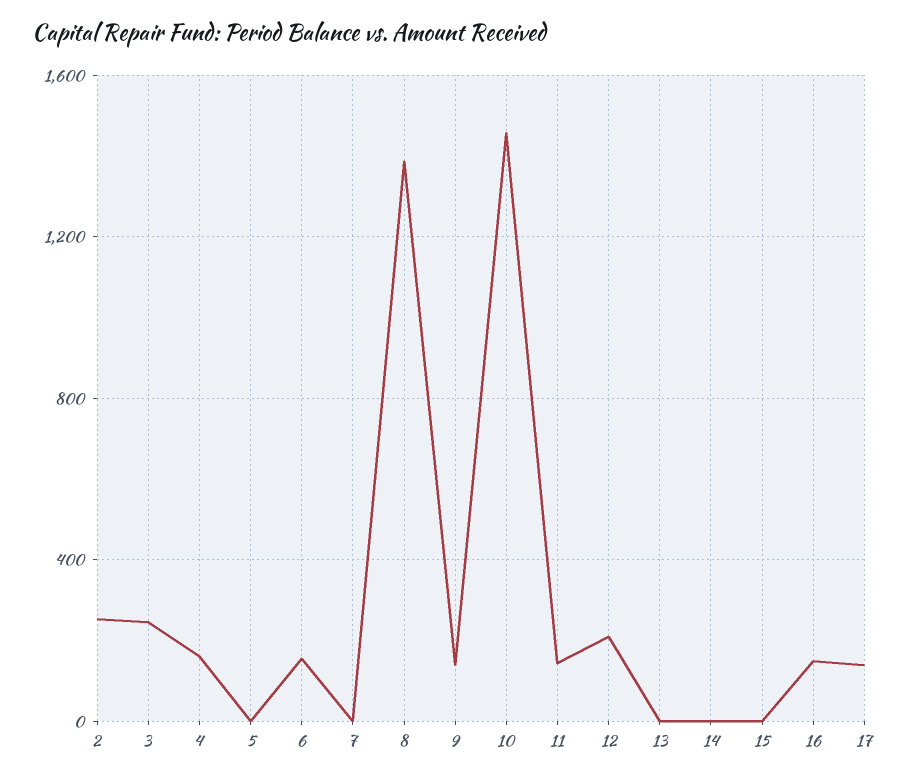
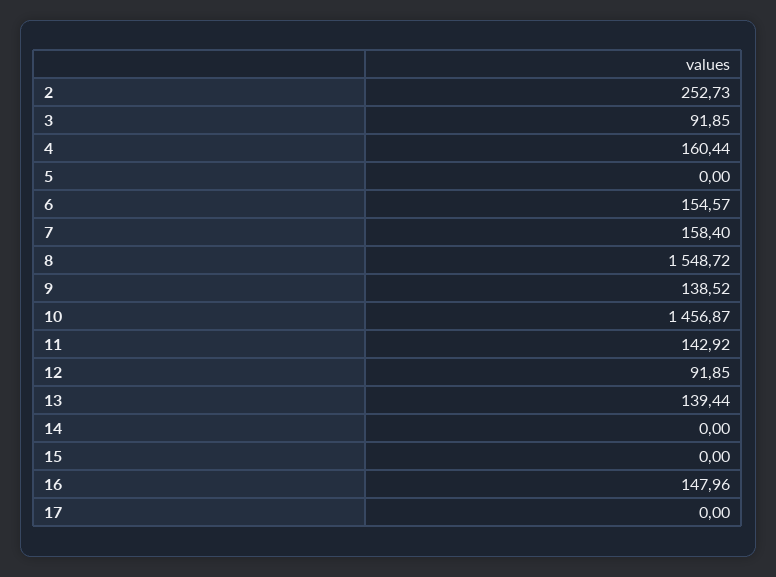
  {
    "2": 252.73,
-   "3": 250,
+   "3": 91.85,
    "4": 160.44,
    "5": 0,
    "6": 154.57,
-   "7": 0,
+   "7": 158.4,
-   "8": 1400,
+   "8": 1548.72,
    "9": 138.52,
    "10": 1456.87,
    "11": 142.92,
-   "12": 200,
+   "12": 91.85,
-   "13": 0,
+   "13": 139.44,
    "14": 0,
    "15": 0,
    "16": 147.96,
-   "17": 150
+   "17": 0
  }

